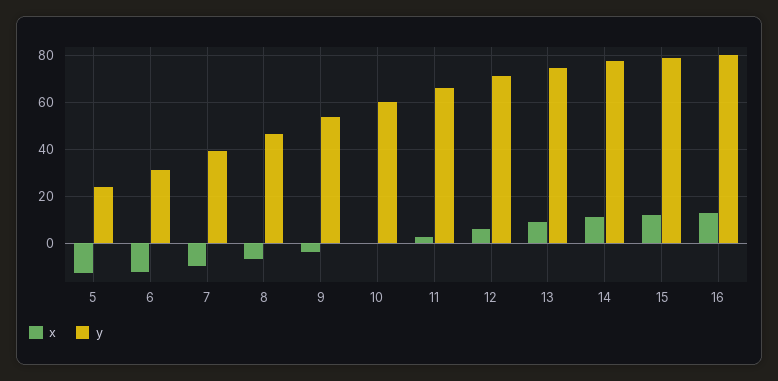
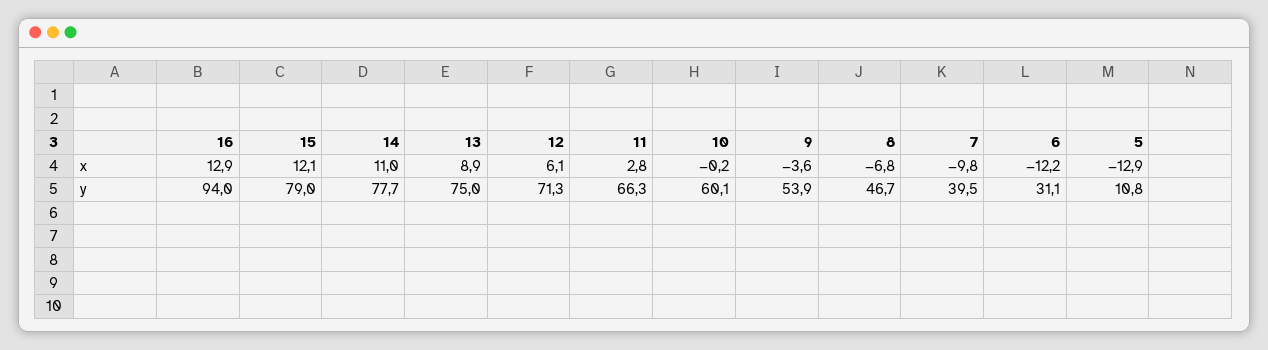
  {
    "x": {
      "5": -12.9,
      "6": -12.2,
      "7": -9.8,
      "8": -6.8,
      "9": -3.6,
      "10": -0.2,
      "11": 2.8,
      "12": 6.1,
      "13": 8.9,
      "14": 11,
      "15": 12.1,
      "16": 12.9
    },
    "y": {
-     "5": 25,
+     "5": 10.8,
      "6": 31.1,
      "7": 39.5,
      "8": 46.7,
      "9": 53.9,
      "10": 60.1,
      "11": 66.3,
      "12": 71.3,
      "13": 75,
      "14": 77.7,
      "15": 79,
-     "16": 80
+     "16": 94
    }
  }

